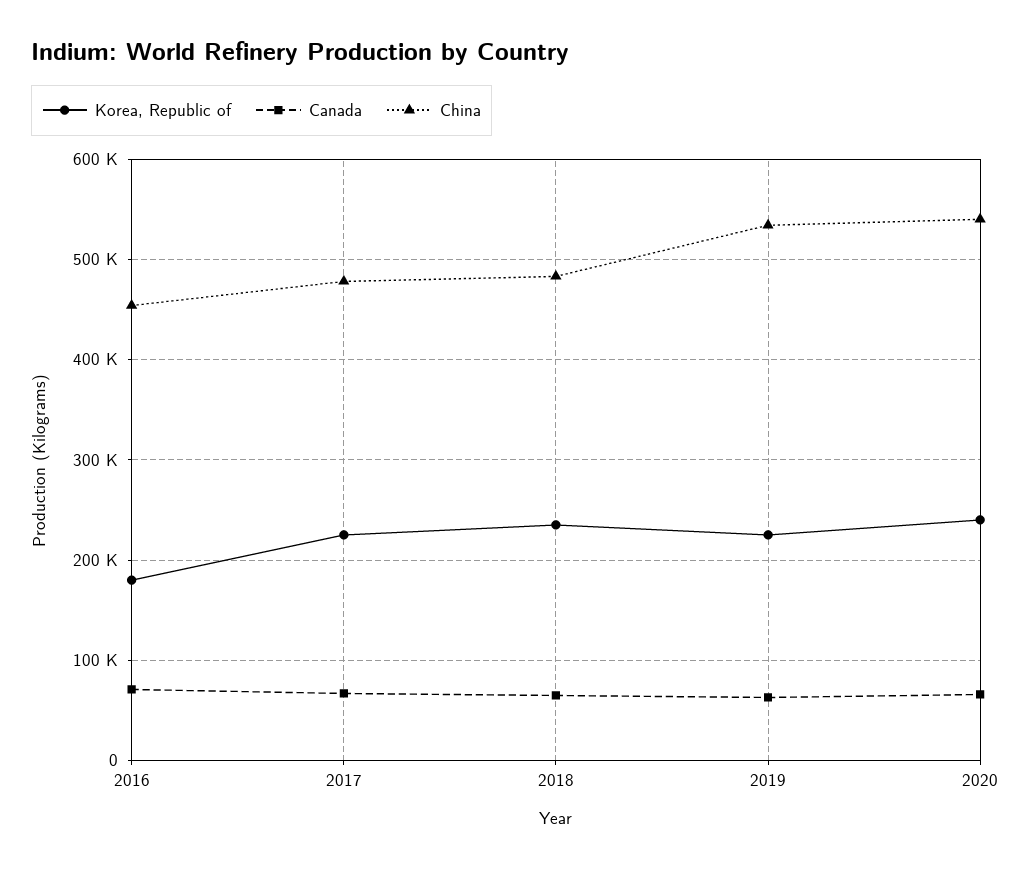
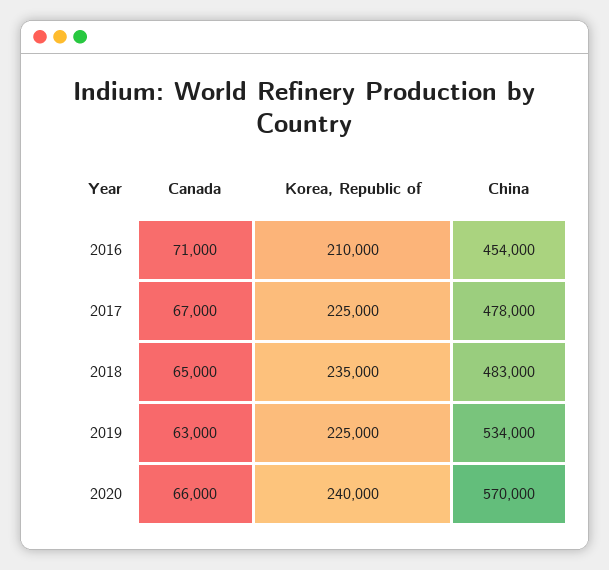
  {
    "Korea, Republic of": {
-     "2016": 180000,
+     "2016": 210000,
      "2017": 225000,
      "2018": 235000,
      "2019": 225000,
      "2020": 240000
    },
    "Canada": {
      "2016": 71000,
      "2017": 67000,
      "2018": 65000,
      "2019": 63000,
      "2020": 66000
    },
    "China": {
      "2016": 454000,
      "2017": 478000,
      "2018": 483000,
      "2019": 534000,
-     "2020": 540000
+     "2020": 570000
    }
  }

